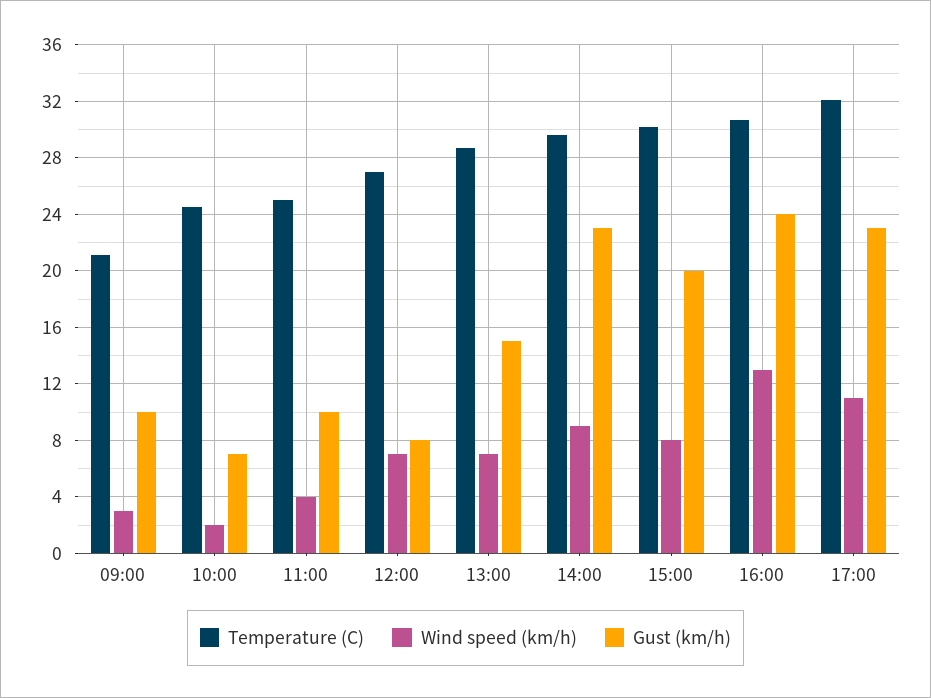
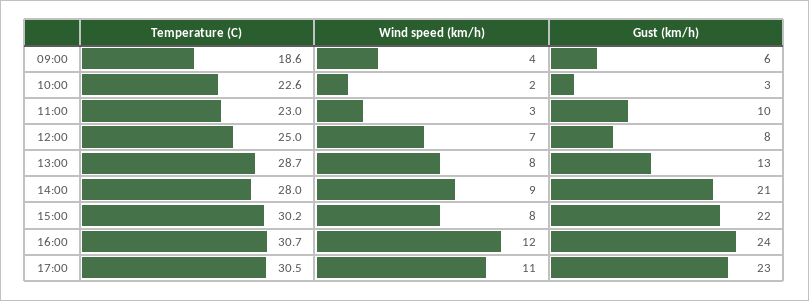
  {
    "Temperature (C)": {
-     "09:00": 21,
+     "09:00": 18.6,
-     "10:00": 24.5,
+     "10:00": 22.6,
-     "11:00": 25,
+     "11:00": 23,
-     "12:00": 27,
+     "12:00": 25,
      "13:00": 28.7,
-     "14:00": 29.5,
+     "14:00": 28,
      "15:00": 30.2,
      "16:00": 30.7,
-     "17:00": 32
+     "17:00": 30.5
    },
    "Wind speed (km/h)": {
-     "09:00": 3,
+     "09:00": 4,
      "10:00": 2,
-     "11:00": 4,
+     "11:00": 3,
      "12:00": 7,
-     "13:00": 7,
+     "13:00": 8,
      "14:00": 9,
      "15:00": 8,
-     "16:00": 13,
+     "16:00": 12,
      "17:00": 11
    },
    "Gust (km/h)": {
-     "09:00": 10,
+     "09:00": 6,
-     "10:00": 7,
+     "10:00": 3,
      "11:00": 10,
      "12:00": 8,
-     "13:00": 15,
+     "13:00": 13,
-     "14:00": 23,
+     "14:00": 21,
-     "15:00": 20,
+     "15:00": 22,
      "16:00": 24,
      "17:00": 23
    }
  }

